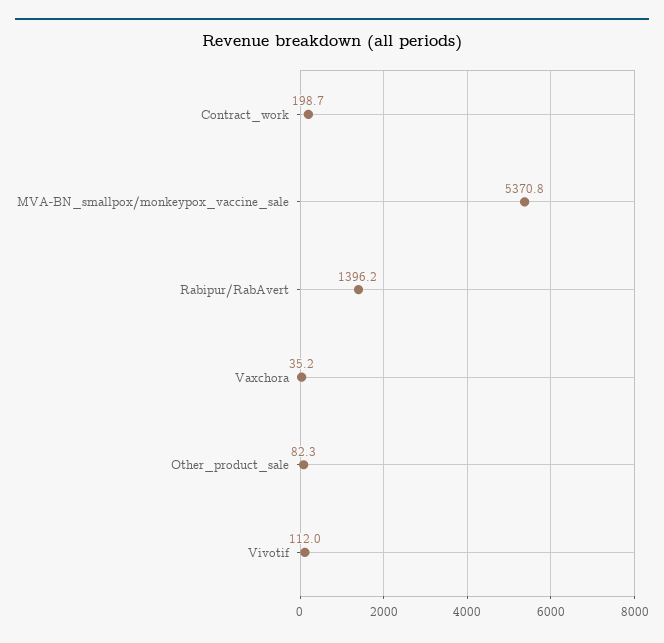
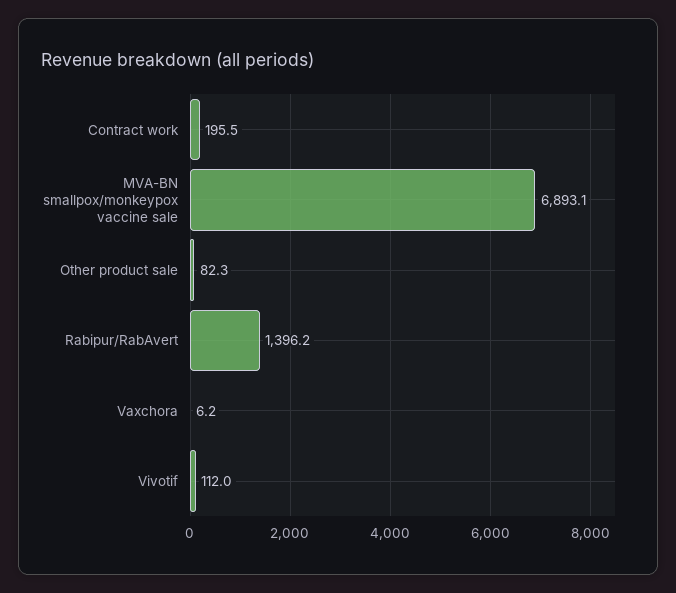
  {
-   "Contract_work": 198.7,
+   "Contract_work": 195.5,
-   "MVA-BN_smallpox/monkeypox_vaccine_sale": 5370.8,
+   "MVA-BN_smallpox/monkeypox_vaccine_sale": 6893.1,
    "Rabipur/RabAvert": 1396.2,
-   "Vaxchora": 35.2,
+   "Vaxchora": 6.2,
    "Other_product_sale": 82.3,
    "Vivotif": 112
  }

